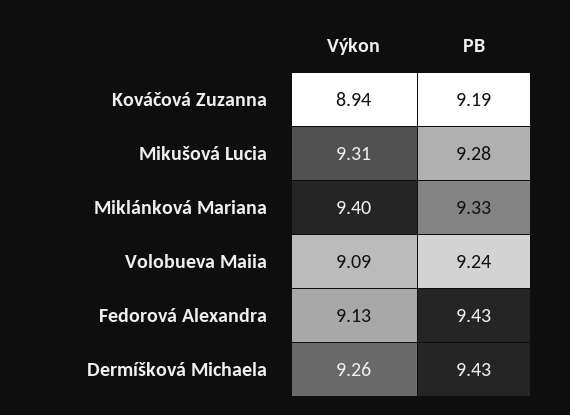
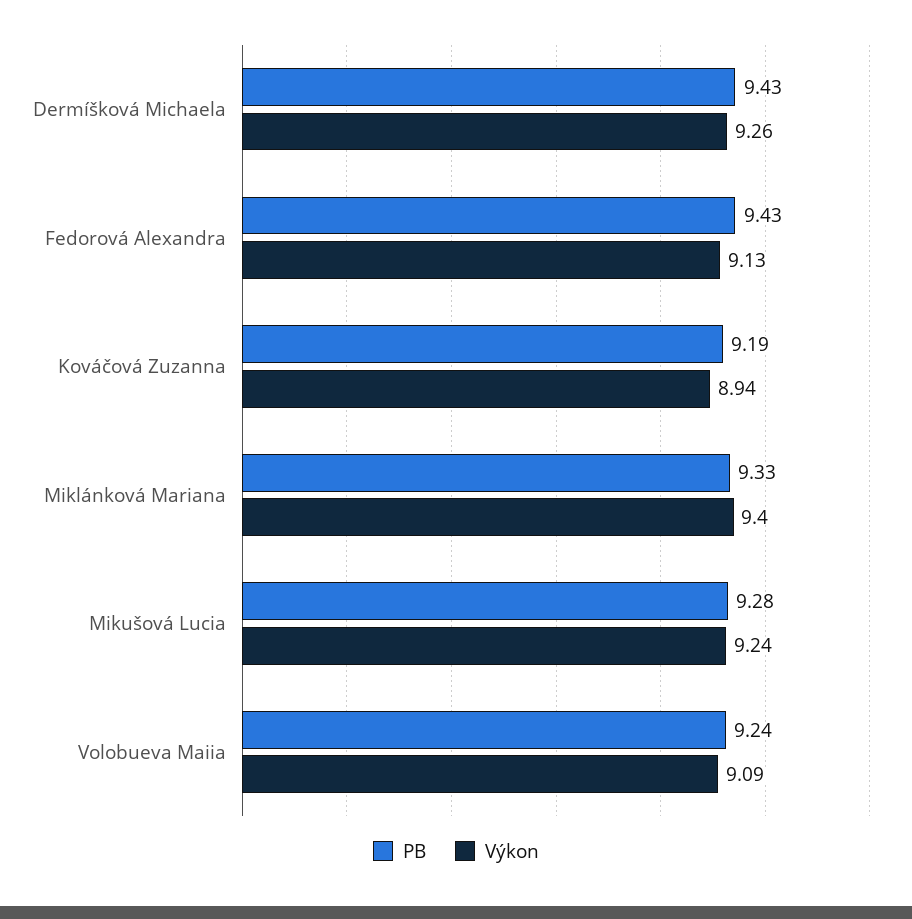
  {
    "Výkon": {
      "Kováčová Zuzanna": 8.94,
-     "Mikušová Lucia": 9.31,
+     "Mikušová Lucia": 9.24,
      "Miklánková Mariana": 9.4,
      "Volobueva Maiia": 9.09,
      "Fedorová Alexandra": 9.13,
      "Dermíšková Michaela": 9.26
    },
    "PB": {
      "Kováčová Zuzanna": 9.19,
      "Mikušová Lucia": 9.28,
      "Miklánková Mariana": 9.33,
      "Volobueva Maiia": 9.24,
      "Fedorová Alexandra": 9.43,
      "Dermíšková Michaela": 9.43
    }
  }

